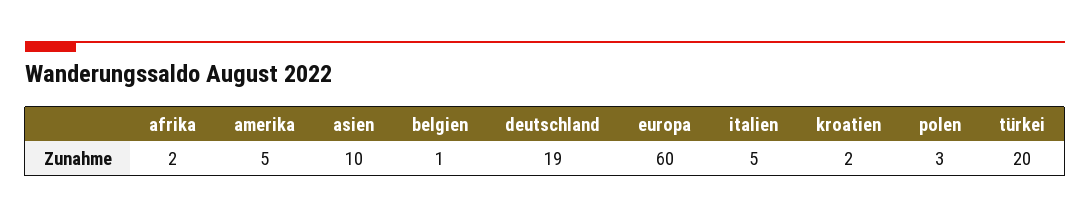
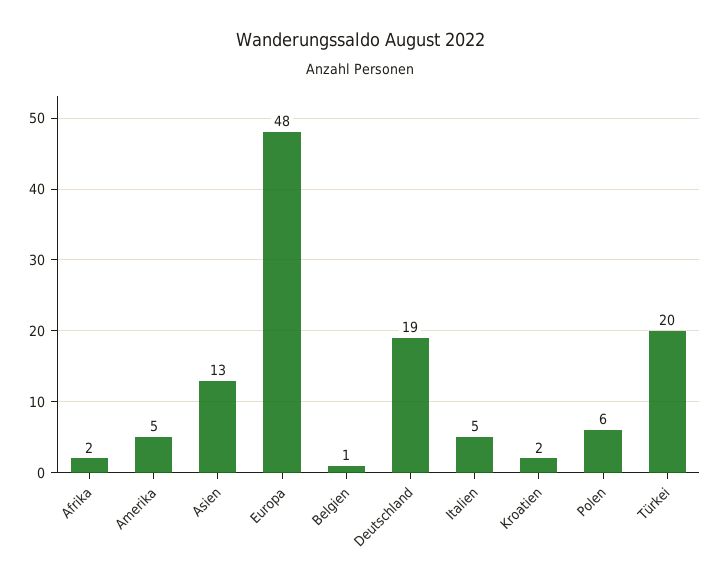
  {
    "afrika": 2,
    "amerika": 5,
-   "asien": 10,
+   "asien": 13,
    "belgien": 1,
    "deutschland": 19,
-   "europa": 60,
+   "europa": 48,
    "italien": 5,
    "kroatien": 2,
-   "polen": 3,
+   "polen": 6,
    "türkei": 20
  }

